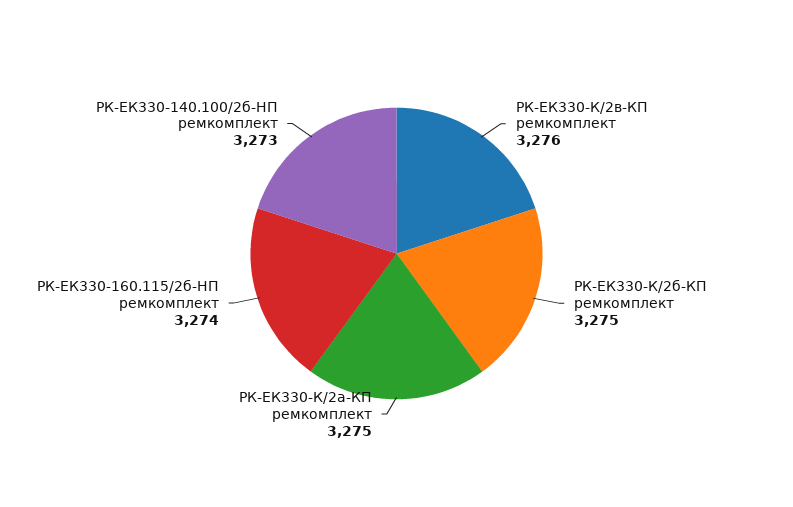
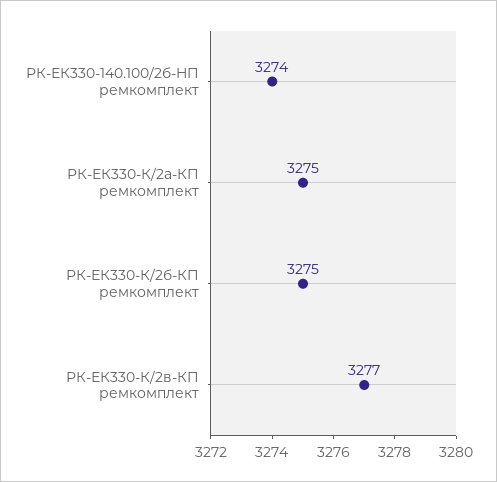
  {
-   "РК-ЕК330-К/2в-КП ремкомплект": 3276,
+   "РК-ЕК330-К/2в-КП ремкомплект": 3277,
    "РК-ЕК330-К/2б-КП ремкомплект": 3275,
    "РК-ЕК330-К/2а-КП ремкомплект": 3275,
-   "РК-ЕК330-160.115/2б-HП ремкомплект": 3274,
-   "РК-ЕК330-140.100/2б-HП ремкомплект": 3273
+   "РК-ЕК330-140.100/2б-HП ремкомплект": 3274
  }

